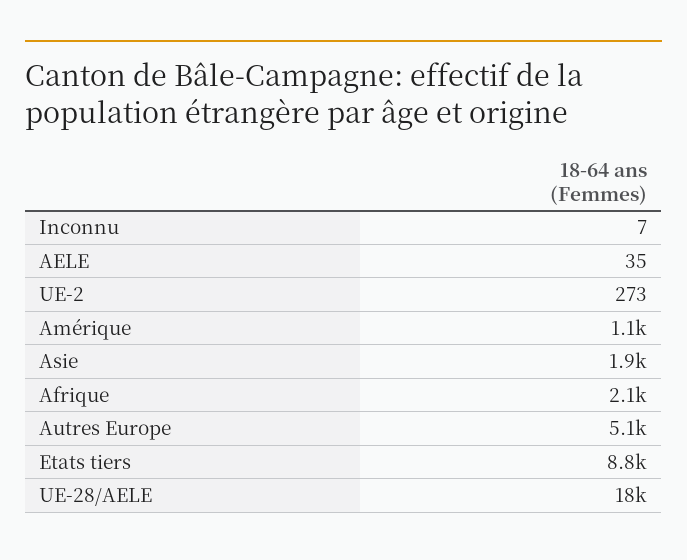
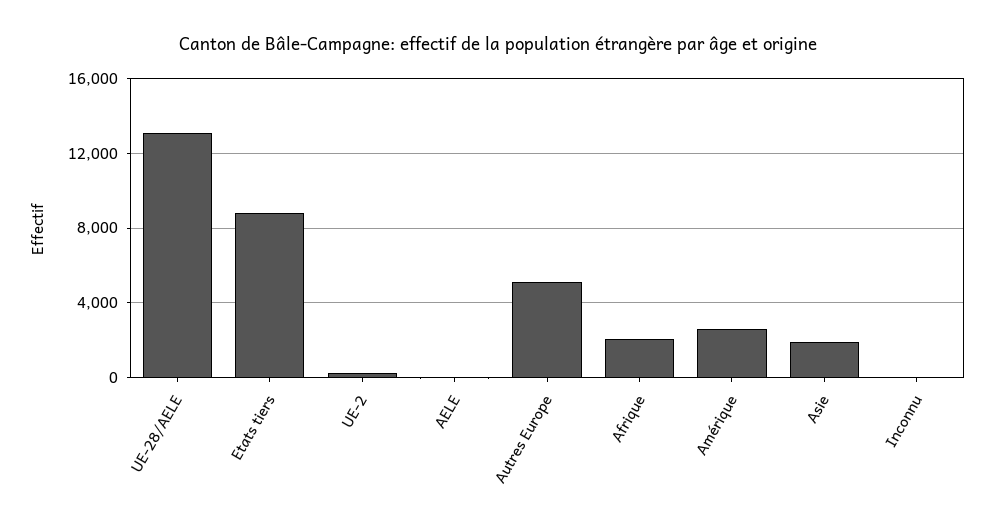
  {
    "Inconnu": 7,
    "AELE": 35,
    "UE-2": 273,
-   "Amérique": 1100,
+   "Amérique": 2500,
    "Asie": 1900,
    "Afrique": 2100,
    "Autres Europe": 5100,
    "Etats tiers": 8800,
-   "UE-28/AELE": 18000
+   "UE-28/AELE": 13000
  }

